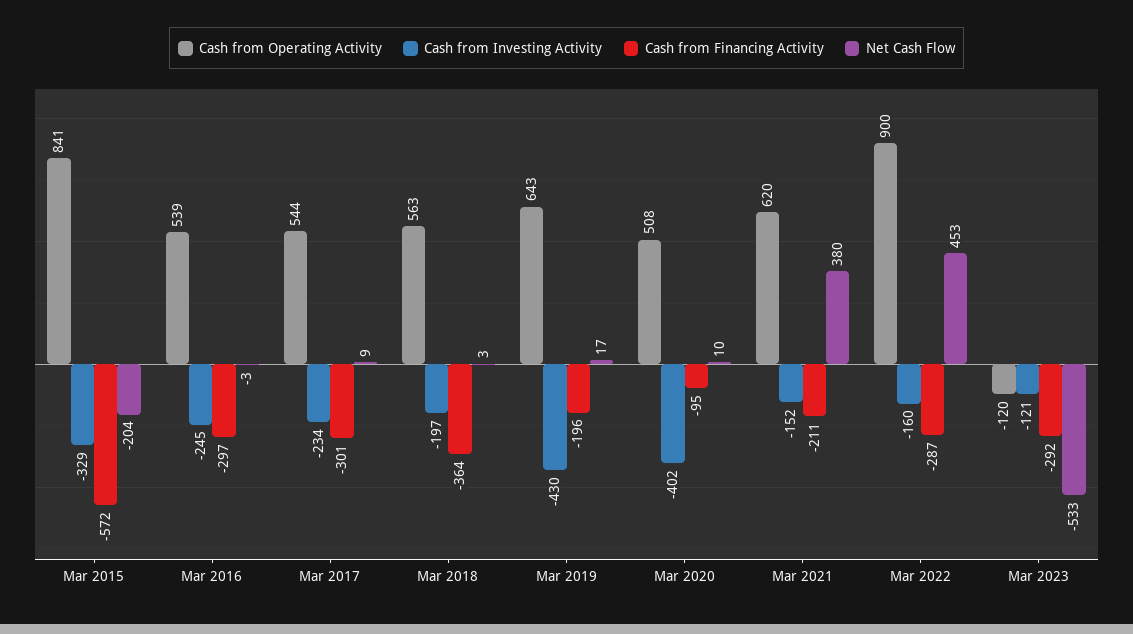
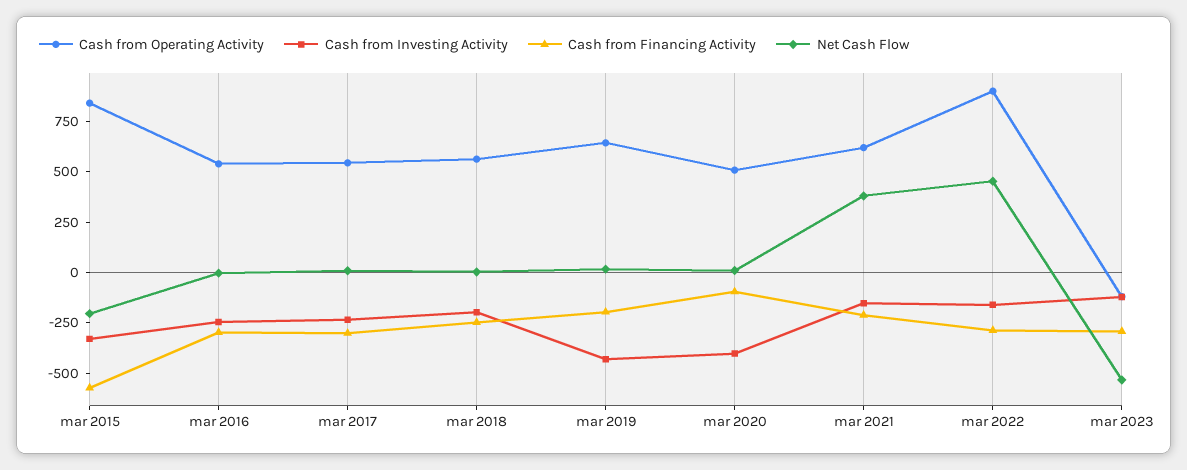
  {
    "Cash from Operating Activity": {
      "Mar 2015": 841,
      "Mar 2016": 539,
      "Mar 2017": 544,
      "Mar 2018": 563,
      "Mar 2019": 643,
      "Mar 2020": 508,
      "Mar 2021": 620,
      "Mar 2022": 900,
      "Mar 2023": -120
    },
    "Cash from Investing Activity": {
      "Mar 2015": -329,
      "Mar 2016": -245,
      "Mar 2017": -234,
      "Mar 2018": -197,
      "Mar 2019": -430,
      "Mar 2020": -402,
      "Mar 2021": -152,
      "Mar 2022": -160,
      "Mar 2023": -121
    },
    "Cash from Financing Activity": {
      "Mar 2015": -572,
      "Mar 2016": -297,
      "Mar 2017": -301,
-     "Mar 2018": -364,
+     "Mar 2018": -250,
      "Mar 2019": -196,
      "Mar 2020": -95,
      "Mar 2021": -211,
      "Mar 2022": -287,
      "Mar 2023": -292
    },
    "Net Cash Flow": {
      "Mar 2015": -204,
      "Mar 2016": -3,
      "Mar 2017": 9,
      "Mar 2018": 3,
      "Mar 2019": 17,
      "Mar 2020": 10,
      "Mar 2021": 380,
      "Mar 2022": 453,
      "Mar 2023": -533
    }
  }

